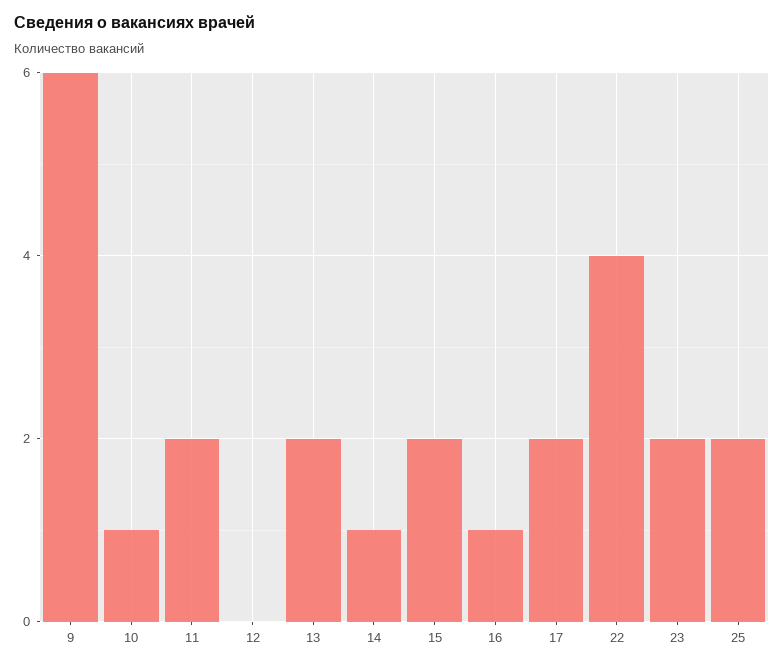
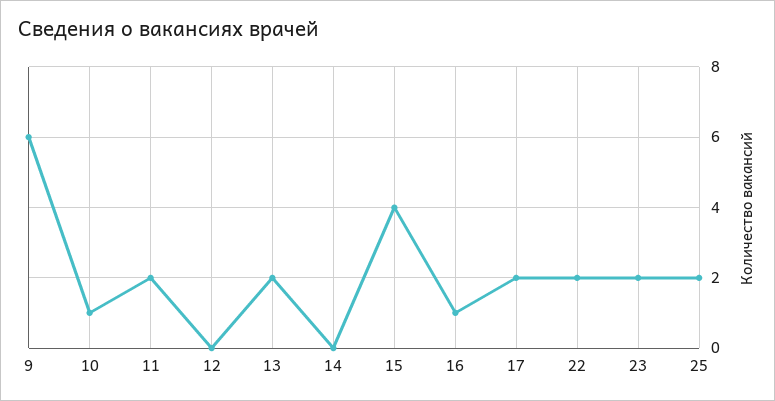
  {
    "9": 6,
    "10": 1,
    "11": 2,
    "12": 0,
    "13": 2,
-   "14": 1,
+   "14": 0,
-   "15": 2,
+   "15": 4,
    "16": 1,
    "17": 2,
-   "22": 4,
+   "22": 2,
    "23": 2,
    "25": 2
  }

